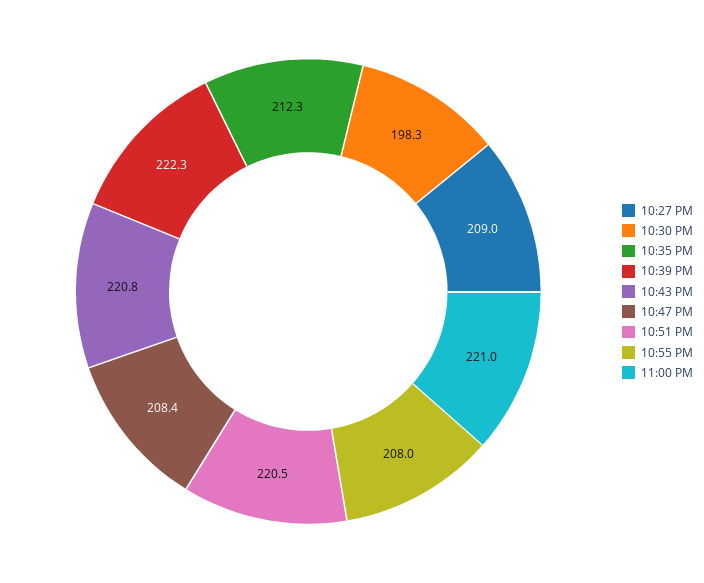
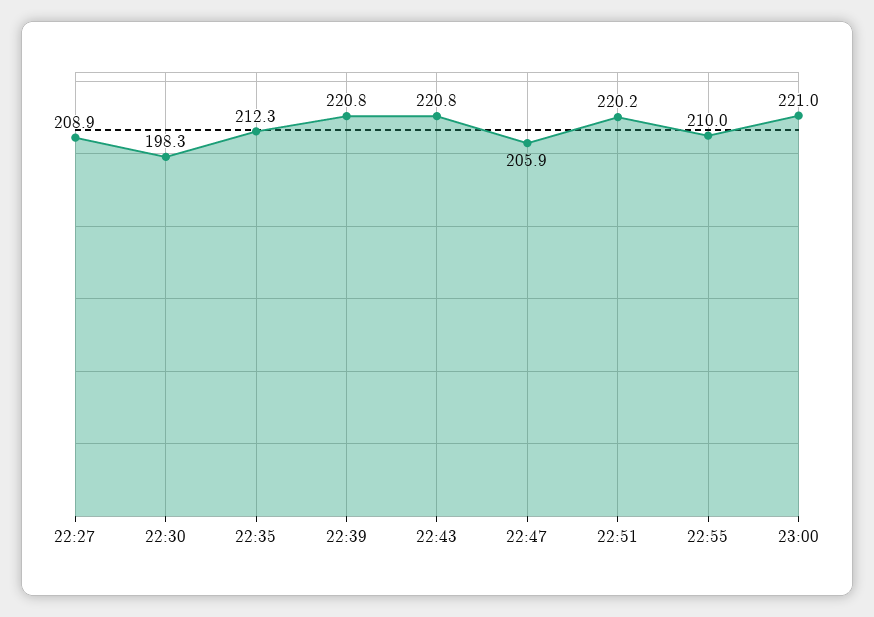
  {
-   "10:27 PM": 209,
+   "10:27 PM": 208.9,
    "10:30 PM": 198.3,
    "10:35 PM": 212.3,
-   "10:39 PM": 222.3,
+   "10:39 PM": 220.8,
    "10:43 PM": 220.8,
-   "10:47 PM": 208.4,
+   "10:47 PM": 205.9,
-   "10:51 PM": 220.5,
+   "10:51 PM": 220.2,
-   "10:55 PM": 208,
+   "10:55 PM": 210,
    "11:00 PM": 221
  }

